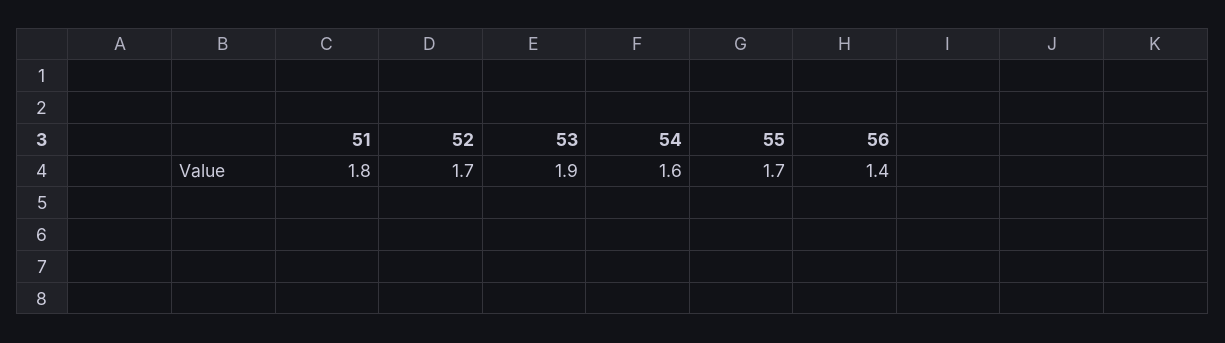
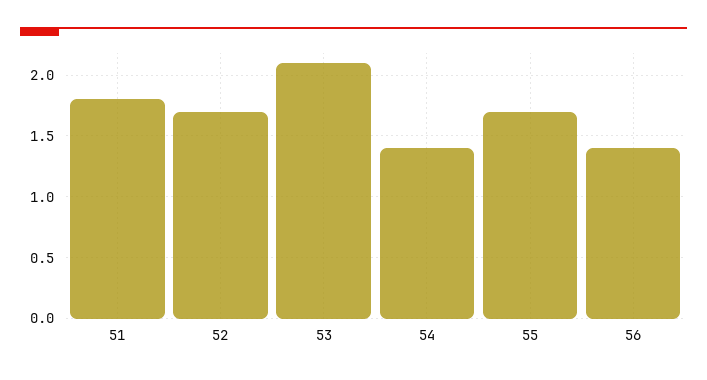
  {
    "51": 1.8,
    "52": 1.7,
-   "53": 1.9,
+   "53": 2.1,
-   "54": 1.6,
+   "54": 1.4,
    "55": 1.7,
    "56": 1.4
  }

